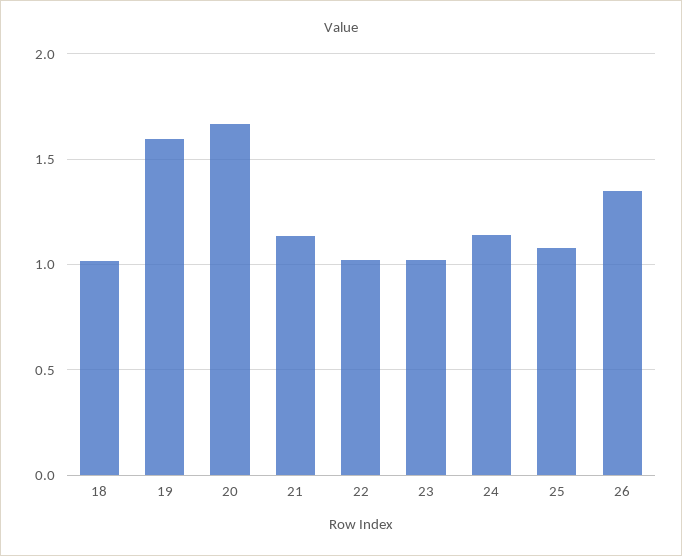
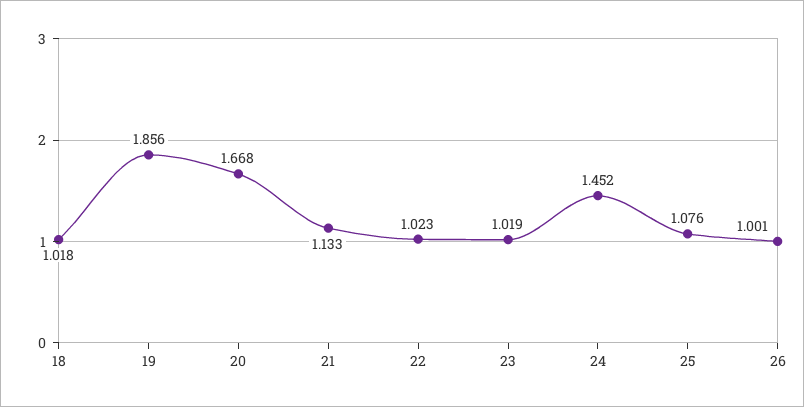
  {
    "18": 1.018,
-   "19": 1.6,
+   "19": 1.856,
    "20": 1.668,
    "21": 1.133,
    "22": 1.023,
    "23": 1.019,
-   "24": 1.15,
+   "24": 1.452,
    "25": 1.076,
-   "26": 1.35
+   "26": 1.001
  }

